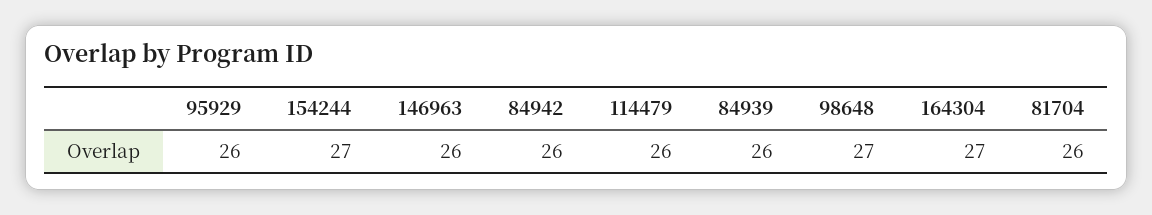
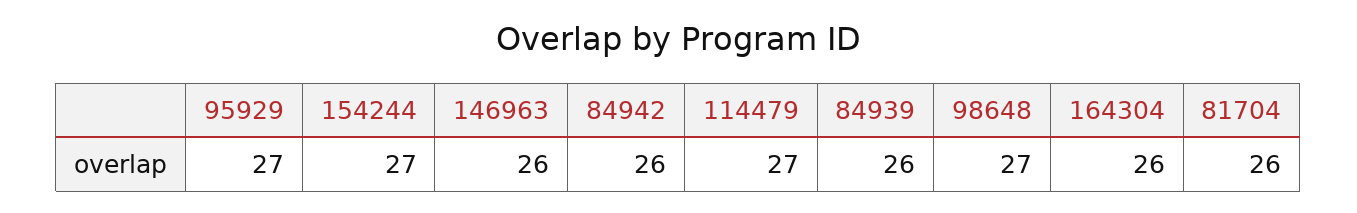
  {
-   "95929": 26,
+   "95929": 27,
    "154244": 27,
    "146963": 26,
    "84942": 26,
-   "114479": 26,
+   "114479": 27,
    "84939": 26,
    "98648": 27,
-   "164304": 27,
+   "164304": 26,
    "81704": 26
  }

